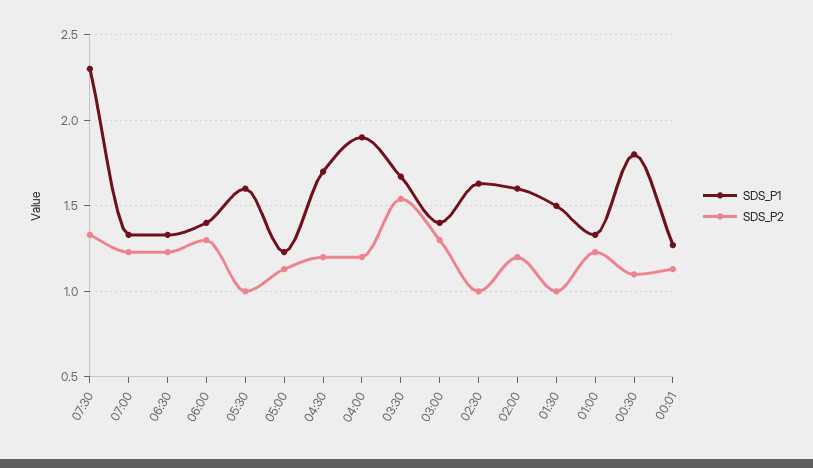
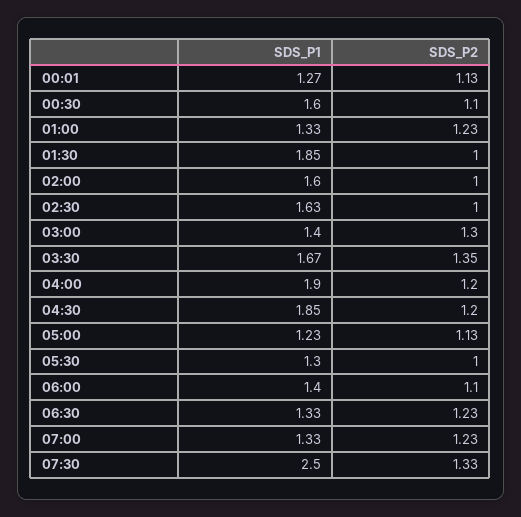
  {
    "SDS_P1": {
-     "07:30": 2.3,
+     "07:30": 2.5,
      "07:00": 1.33,
      "06:30": 1.33,
      "06:00": 1.4,
-     "05:30": 1.6,
+     "05:30": 1.3,
      "05:00": 1.23,
-     "04:30": 1.7,
+     "04:30": 1.85,
      "04:00": 1.9,
      "03:30": 1.67,
      "03:00": 1.4,
      "02:30": 1.63,
      "02:00": 1.6,
-     "01:30": 1.5,
+     "01:30": 1.85,
      "01:00": 1.33,
-     "00:30": 1.8,
+     "00:30": 1.6,
      "00:01": 1.27
    },
    "SDS_P2": {
      "07:30": 1.33,
      "07:00": 1.23,
      "06:30": 1.23,
-     "06:00": 1.3,
+     "06:00": 1.1,
      "05:30": 1,
      "05:00": 1.13,
      "04:30": 1.2,
      "04:00": 1.2,
-     "03:30": 1.55,
+     "03:30": 1.35,
      "03:00": 1.3,
      "02:30": 1,
-     "02:00": 1.2,
+     "02:00": 1,
      "01:30": 1,
      "01:00": 1.23,
      "00:30": 1.1,
      "00:01": 1.13
    }
  }

